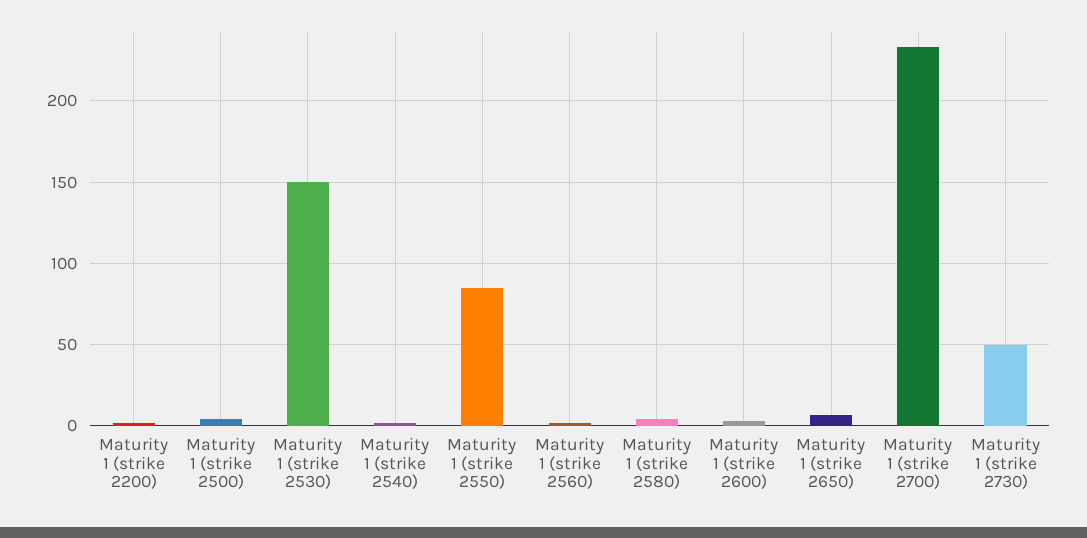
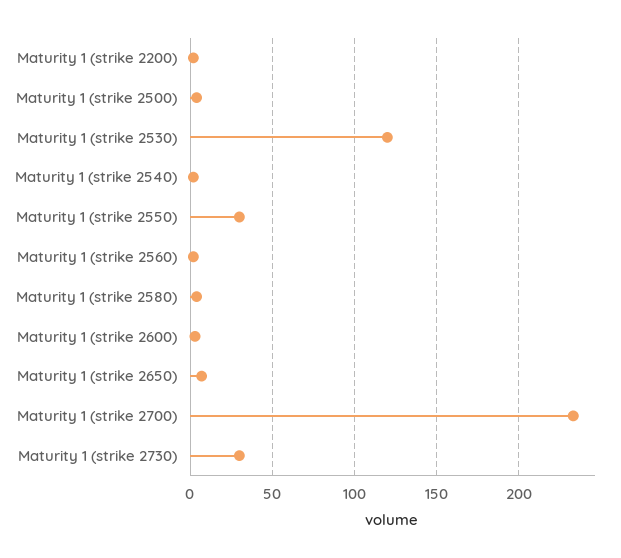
  {
    "Maturity 1 (strike 2200)": 0,
    "Maturity 1 (strike 2500)": 5,
-   "Maturity 1 (strike 2530)": 150,
+   "Maturity 1 (strike 2530)": 120,
    "Maturity 1 (strike 2540)": 0,
-   "Maturity 1 (strike 2550)": 85,
+   "Maturity 1 (strike 2550)": 30,
    "Maturity 1 (strike 2560)": 0,
    "Maturity 1 (strike 2580)": 5,
    "Maturity 1 (strike 2600)": 5,
    "Maturity 1 (strike 2650)": 5,
    "Maturity 1 (strike 2700)": 235,
-   "Maturity 1 (strike 2730)": 50
+   "Maturity 1 (strike 2730)": 30
  }

